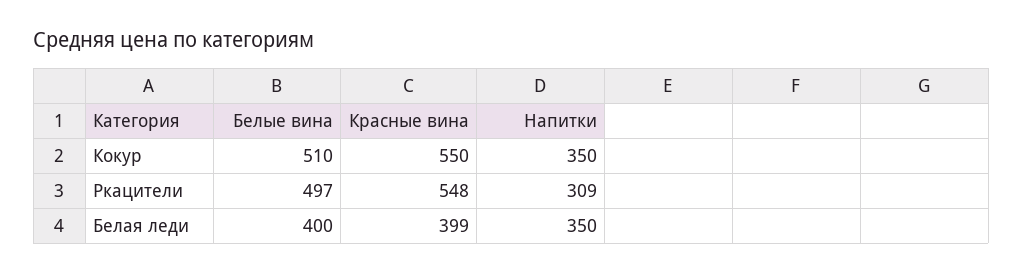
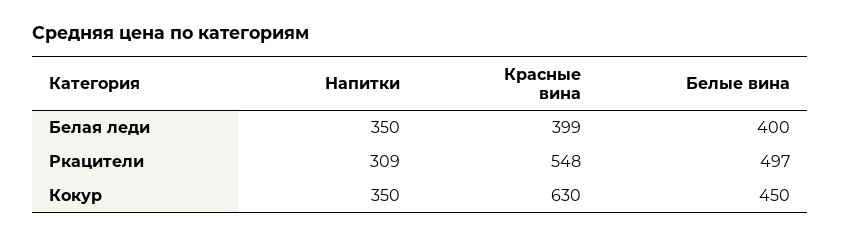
  {
    "Белые вина": {
-     "Кокур": 510,
+     "Кокур": 450,
      "Ркацители": 497,
      "Белая леди": 400
    },
    "Красные вина": {
-     "Кокур": 550,
+     "Кокур": 630,
      "Ркацители": 548,
      "Белая леди": 399
    },
    "Напитки": {
      "Кокур": 350,
      "Ркацители": 309,
      "Белая леди": 350
    }
  }

